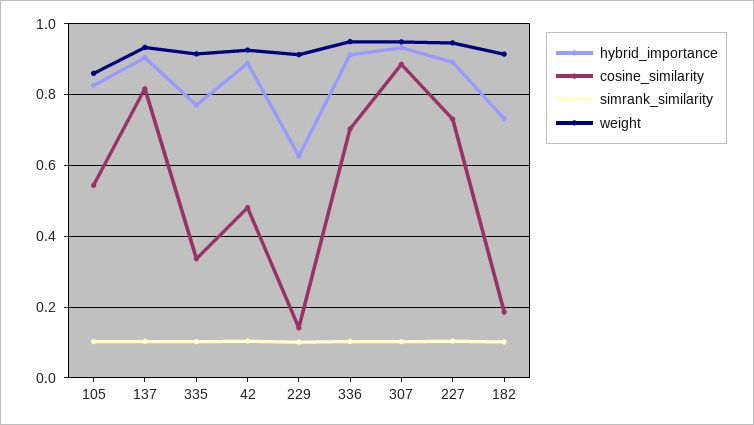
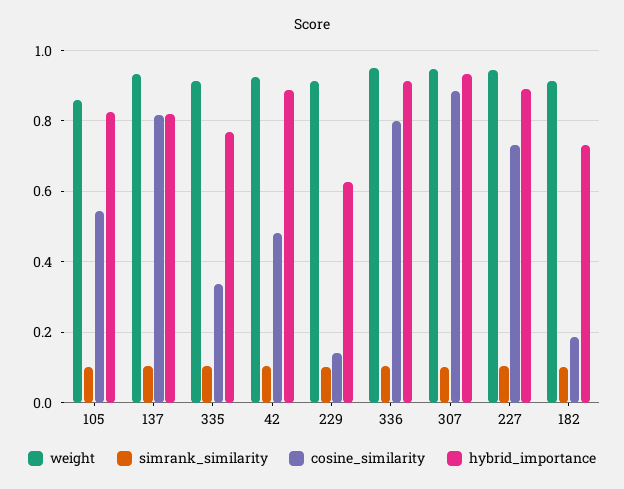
  {
    "hybrid_importance": {
      "105": 0.82,
-     "137": 0.9,
+     "137": 0.82,
      "335": 0.78,
      "42": 0.88,
      "229": 0.62,
      "336": 0.92,
      "307": 0.94,
      "227": 0.9,
      "182": 0.74
    },
    "cosine_similarity": {
      "105": 0.54,
      "137": 0.82,
      "335": 0.34,
      "42": 0.48,
      "229": 0.14,
-     "336": 0.7,
+     "336": 0.8,
      "307": 0.88,
      "227": 0.74,
      "182": 0.18
    },
    "simrank_similarity": {
      "105": 0.1,
      "137": 0.1,
      "335": 0.1,
      "42": 0.1,
      "229": 0.1,
      "336": 0.1,
      "307": 0.1,
      "227": 0.1,
      "182": 0.1
    },
    "weight": {
      "105": 0.86,
      "137": 0.94,
      "335": 0.92,
      "42": 0.92,
      "229": 0.92,
      "336": 0.94,
      "307": 0.94,
      "227": 0.94,
      "182": 0.92
    }
  }

